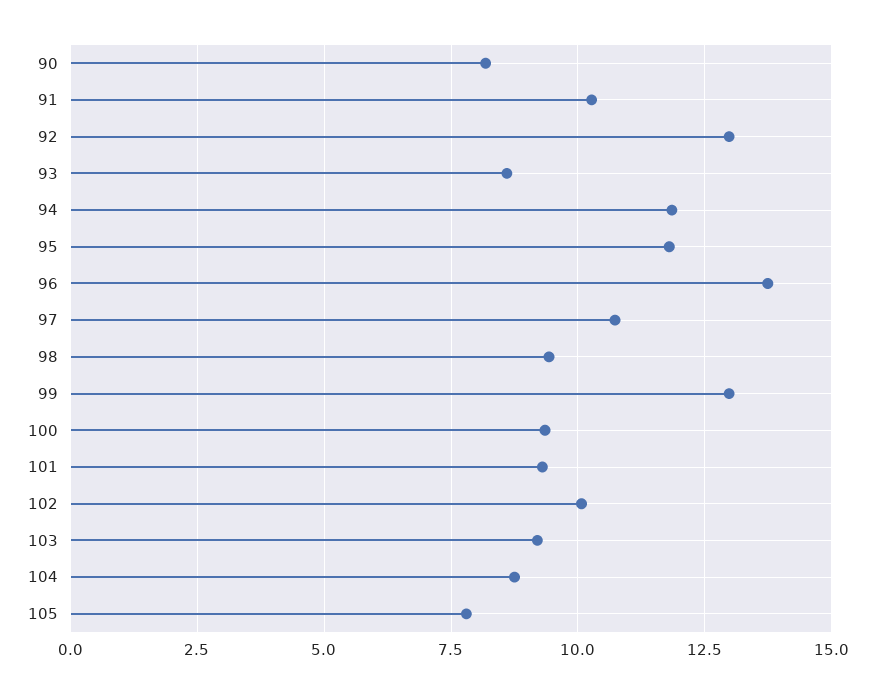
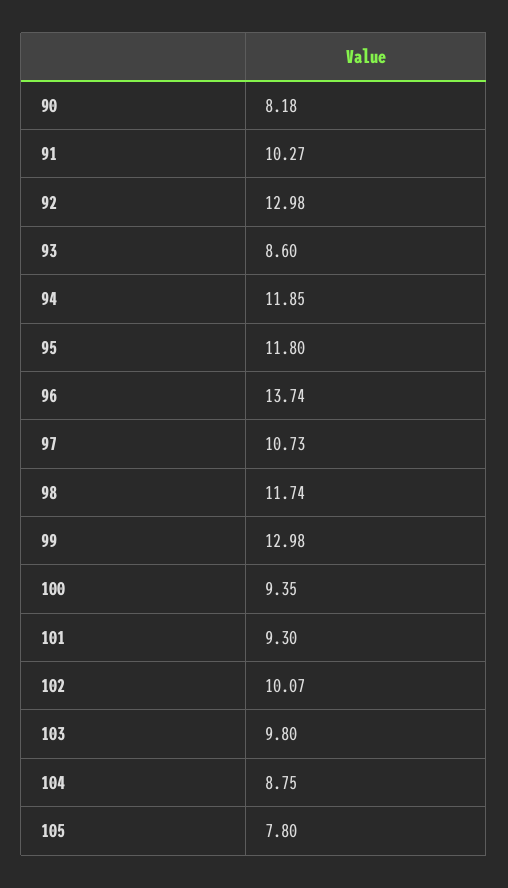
  {
    "90": 8.18,
    "91": 10.27,
    "92": 12.98,
    "93": 8.6,
    "94": 11.85,
    "95": 11.8,
    "96": 13.74,
    "97": 10.73,
-   "98": 9.5,
+   "98": 11.74,
    "99": 12.98,
    "100": 9.35,
    "101": 9.3,
    "102": 10.07,
-   "103": 9.25,
+   "103": 9.8,
    "104": 8.75,
    "105": 7.8
  }

